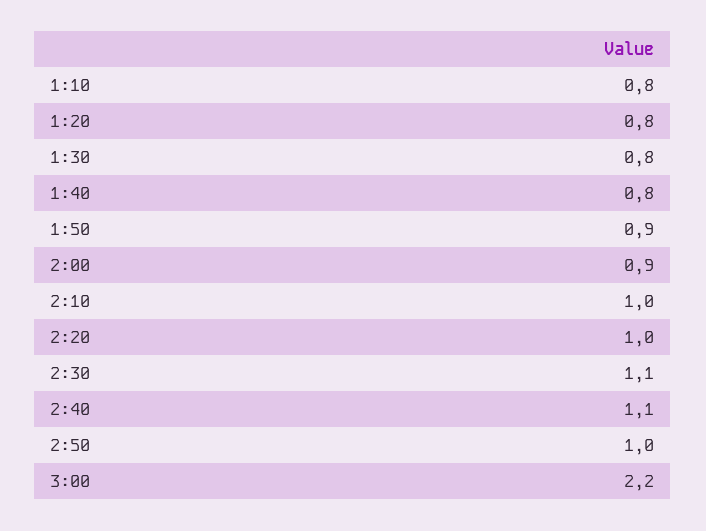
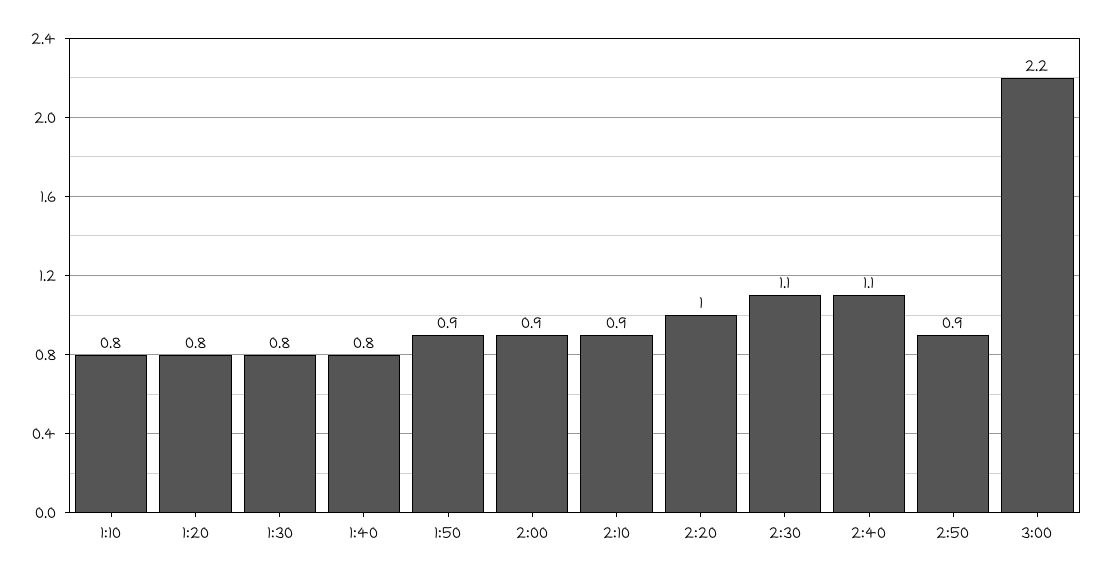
  {
    "1:10": 0.8,
    "1:20": 0.8,
    "1:30": 0.8,
    "1:40": 0.8,
    "1:50": 0.9,
    "2:00": 0.9,
-   "2:10": 1,
+   "2:10": 0.9,
    "2:20": 1,
    "2:30": 1.1,
    "2:40": 1.1,
-   "2:50": 1,
+   "2:50": 0.9,
    "3:00": 2.2
  }

